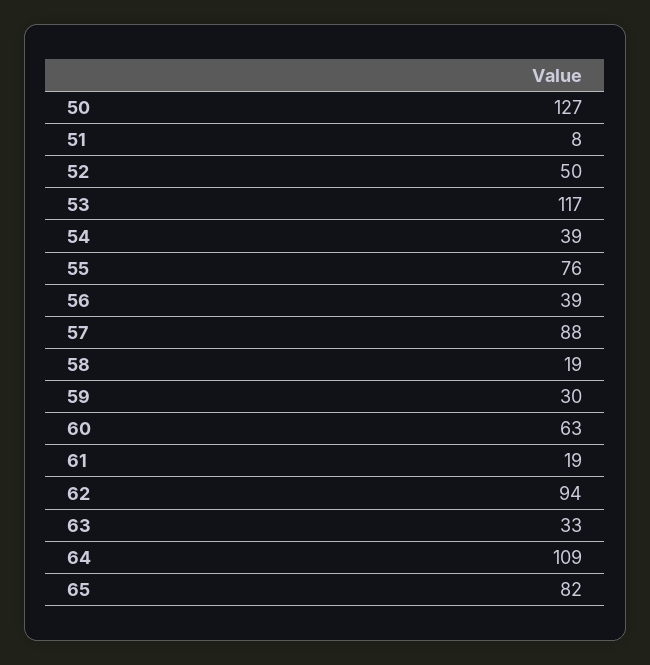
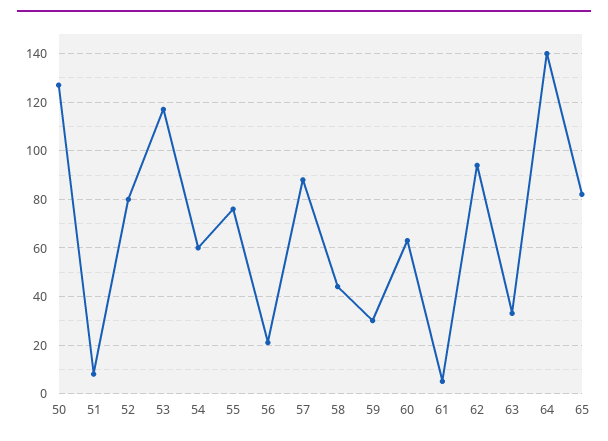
  {
    "50": 127,
    "51": 8,
-   "52": 50,
+   "52": 80,
    "53": 117,
-   "54": 39,
+   "54": 60,
    "55": 76,
-   "56": 39,
+   "56": 20,
    "57": 88,
-   "58": 19,
+   "58": 45,
    "59": 30,
    "60": 63,
-   "61": 19,
+   "61": 5,
    "62": 94,
    "63": 33,
-   "64": 109,
+   "64": 140,
    "65": 82
  }

